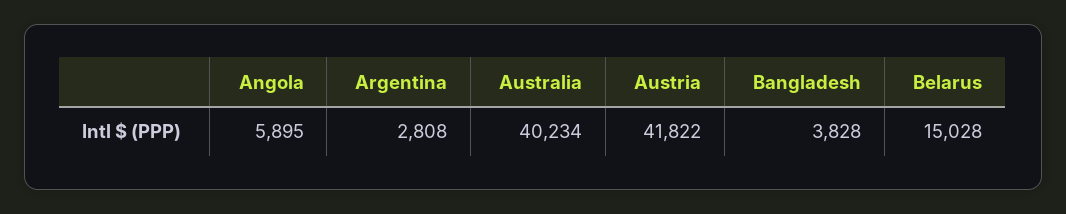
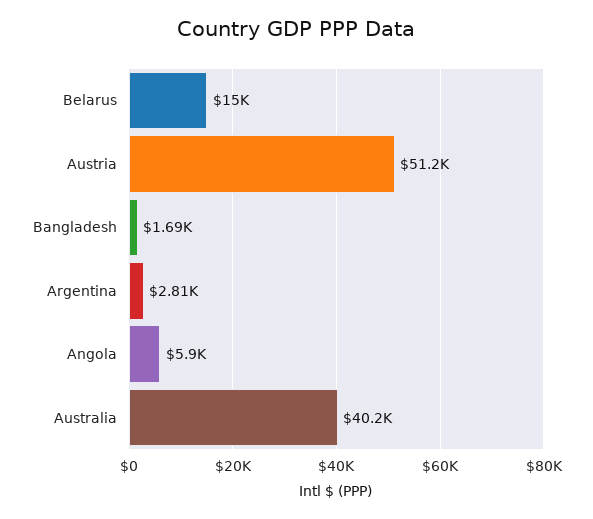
  {
    "Angola": 5895,
    "Argentina": 2808,
    "Australia": 40234,
-   "Austria": 41822,
+   "Austria": 51200,
-   "Bangladesh": 3828,
+   "Bangladesh": 1690,
    "Belarus": 15028
  }

